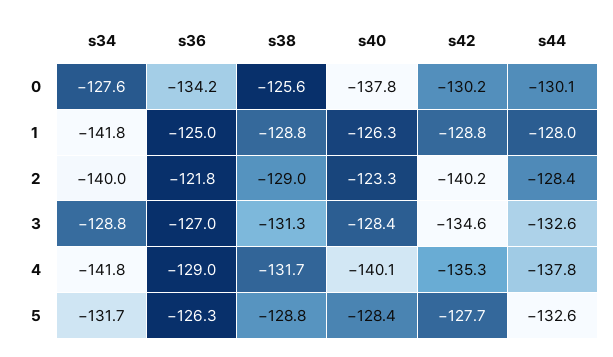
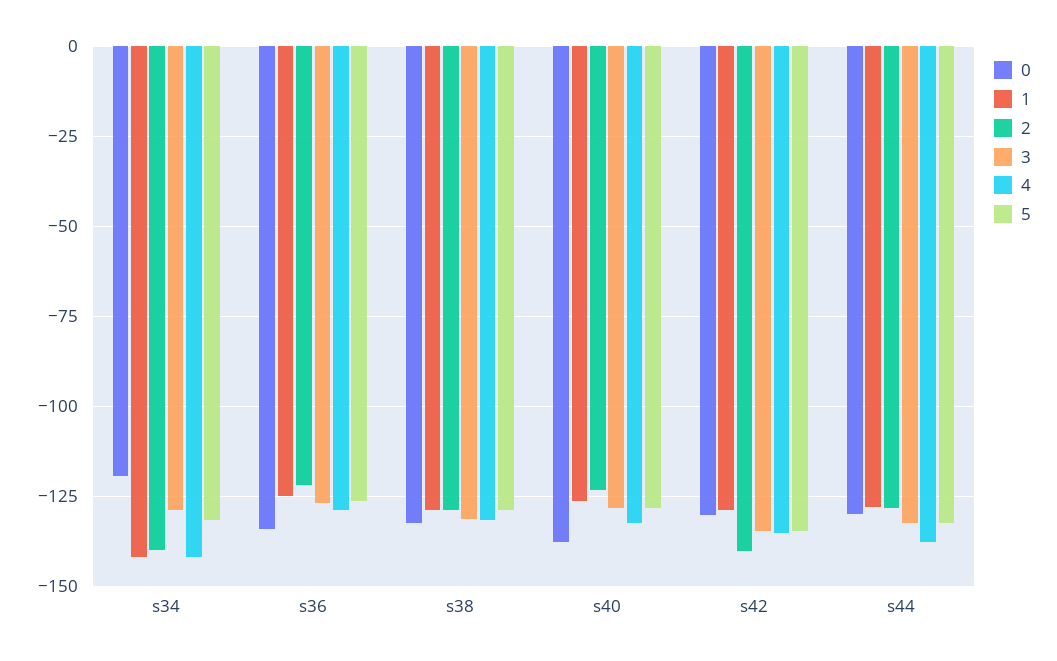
  {
    "0": {
-     "s34": -127.6,
+     "s34": -120,
      "s36": -134.2,
-     "s38": -125.6,
+     "s38": -132.5,
      "s40": -137.8,
      "s42": -130.2,
      "s44": -130.1
    },
    "1": {
      "s34": -141.8,
      "s36": -125,
      "s38": -128.8,
      "s40": -126.3,
      "s42": -128.8,
      "s44": -128
    },
    "2": {
      "s34": -140,
      "s36": -121.8,
      "s38": -129,
      "s40": -123.3,
      "s42": -140.2,
      "s44": -128.4
    },
    "3": {
      "s34": -128.8,
      "s36": -127,
      "s38": -131.3,
      "s40": -128.4,
      "s42": -134.6,
      "s44": -132.6
    },
    "4": {
      "s34": -141.8,
      "s36": -129,
      "s38": -131.7,
-     "s40": -140.1,
+     "s40": -132.5,
      "s42": -135.3,
      "s44": -137.8
    },
    "5": {
      "s34": -131.7,
      "s36": -126.3,
      "s38": -128.8,
      "s40": -128.4,
-     "s42": -127.7,
+     "s42": -135,
      "s44": -132.6
    }
  }

